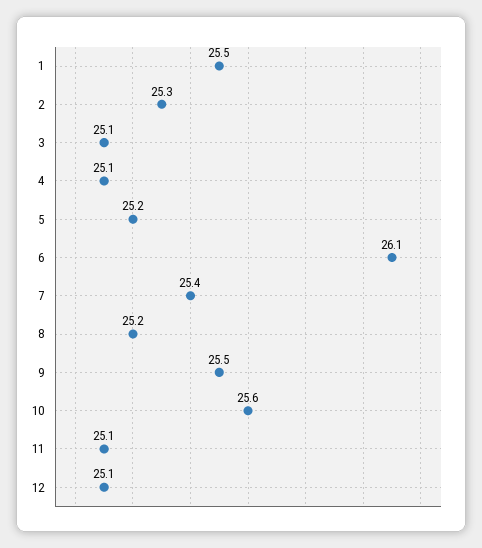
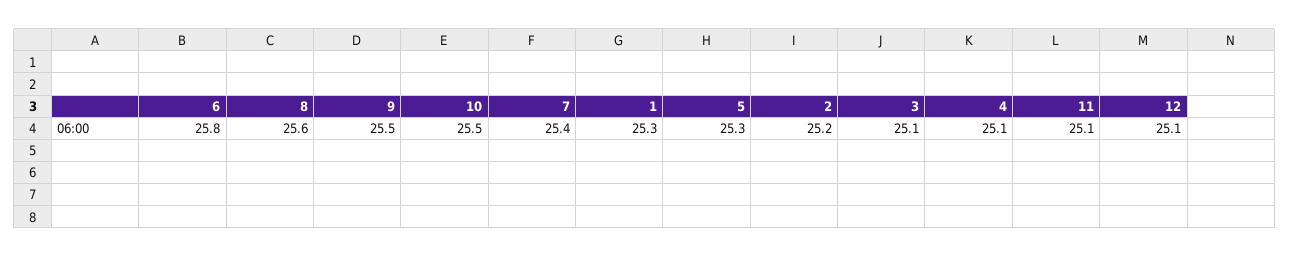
  {
-   "1": 25.5,
+   "1": 25.3,
-   "2": 25.3,
+   "2": 25.2,
    "3": 25.1,
    "4": 25.1,
-   "5": 25.2,
+   "5": 25.3,
-   "6": 26.1,
+   "6": 25.8,
    "7": 25.4,
-   "8": 25.2,
+   "8": 25.6,
    "9": 25.5,
-   "10": 25.6,
+   "10": 25.5,
    "11": 25.1,
    "12": 25.1
  }

